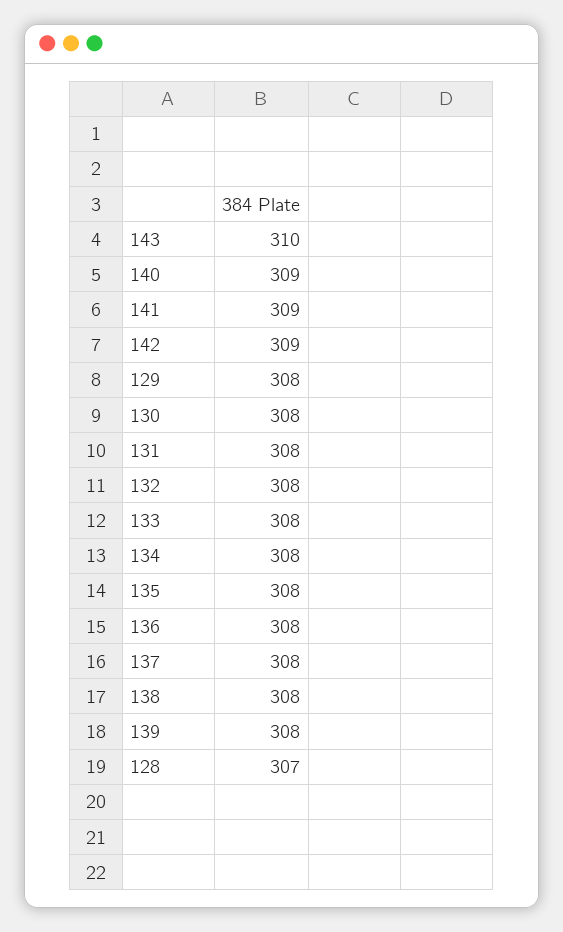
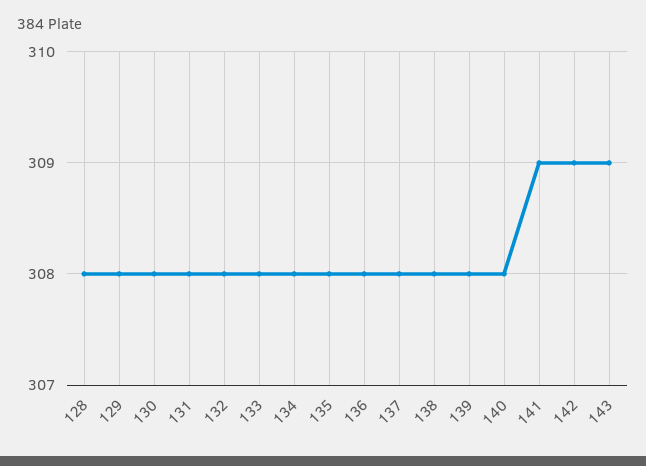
  {
-   "143": 310,
+   "143": 309,
-   "140": 309,
+   "140": 308,
    "141": 309,
    "142": 309,
    "129": 308,
    "130": 308,
    "131": 308,
    "132": 308,
    "133": 308,
    "134": 308,
    "135": 308,
    "136": 308,
    "137": 308,
    "138": 308,
    "139": 308,
-   "128": 307
+   "128": 308
  }

